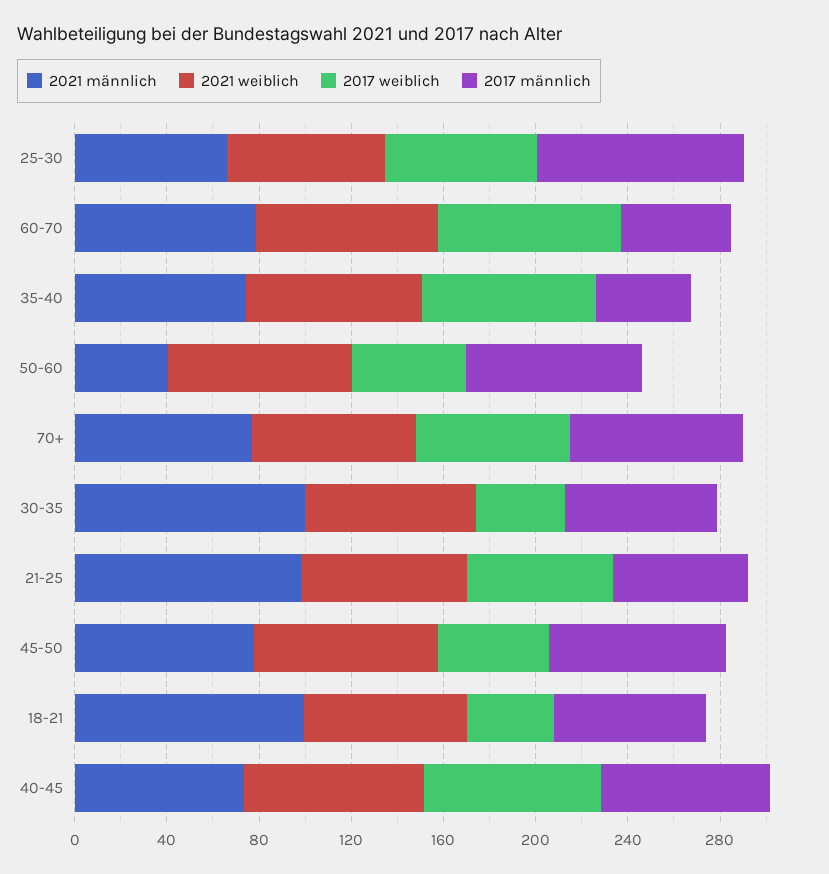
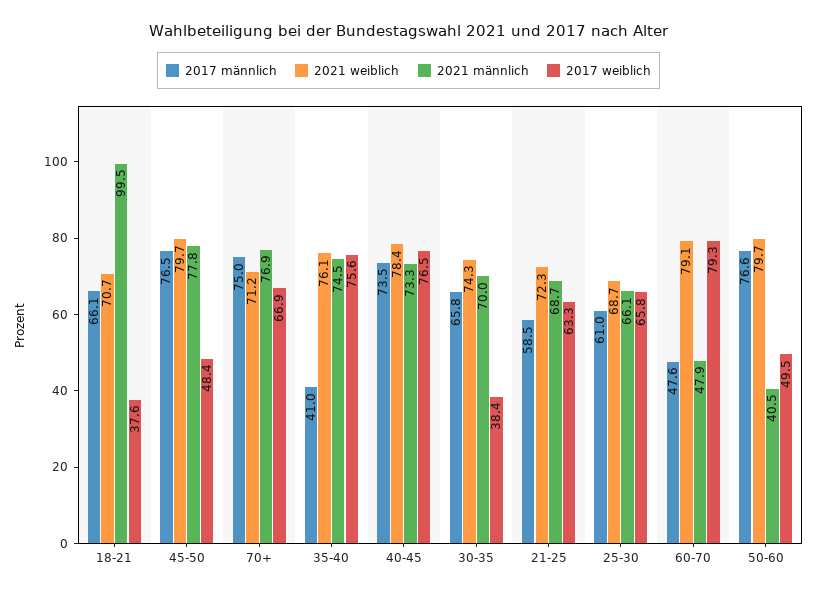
  {
    "2021 männlich": {
      "25-30": 66.1,
-     "60-70": 80,
+     "60-70": 47.9,
      "35-40": 74.5,
      "50-60": 40.5,
      "70+": 76.9,
-     "30-35": 100,
+     "30-35": 70,
-     "21-25": 100,
+     "21-25": 68.7,
      "45-50": 77.8,
      "18-21": 99.5,
      "40-45": 73.3
    },
    "2021 weiblich": {
      "25-30": 68.7,
      "60-70": 79.1,
      "35-40": 76.1,
      "50-60": 79.7,
      "70+": 71.2,
      "30-35": 74.3,
      "21-25": 72.3,
      "45-50": 79.7,
      "18-21": 70.7,
      "40-45": 78.4
    },
    "2017 weiblich": {
      "25-30": 65.8,
      "60-70": 79.3,
      "35-40": 75.6,
      "50-60": 49.5,
      "70+": 66.9,
      "30-35": 38.4,
      "21-25": 63.3,
      "45-50": 48.4,
      "18-21": 37.6,
      "40-45": 76.5
    },
    "2017 männlich": {
-     "25-30": 90,
+     "25-30": 61,
      "60-70": 47.6,
      "35-40": 41,
      "50-60": 76.6,
      "70+": 75,
      "30-35": 65.8,
      "21-25": 58.5,
      "45-50": 76.5,
      "18-21": 66.1,
      "40-45": 73.5
    }
  }

